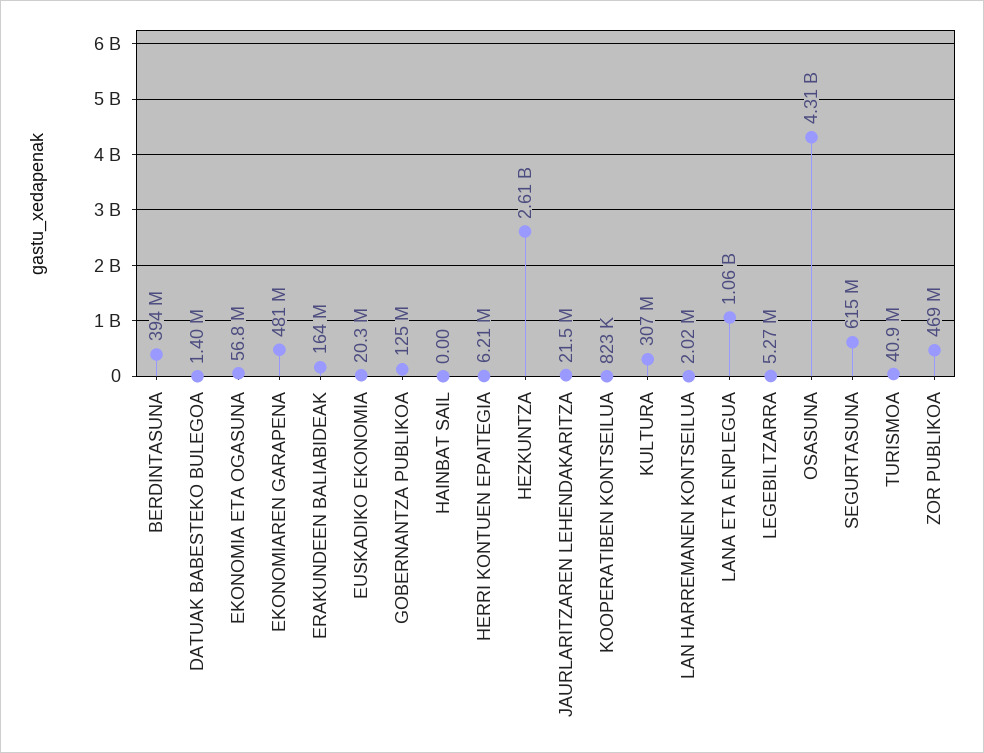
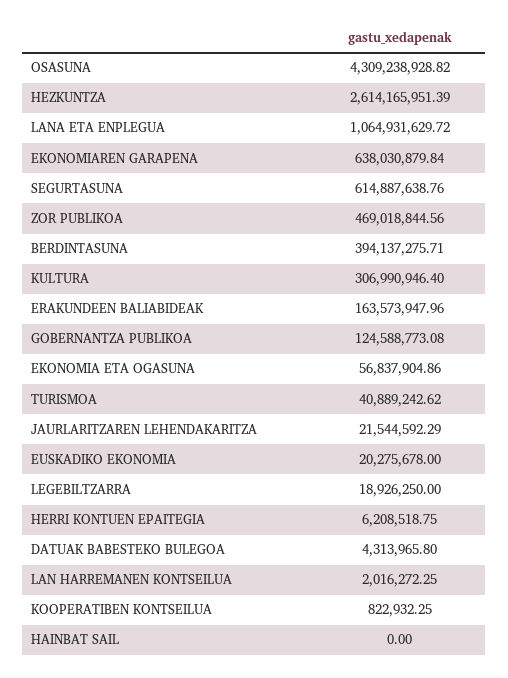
  {
    "BERDINTASUNA": 394137275.71,
-   "DATUAK BABESTEKO BULEGOA": 1400000,
+   "DATUAK BABESTEKO BULEGOA": 4313965.8,
    "EKONOMIA ETA OGASUNA": 56837904.86,
-   "EKONOMIAREN GARAPENA": 481000000,
+   "EKONOMIAREN GARAPENA": 638030879.84,
    "ERAKUNDEEN BALIABIDEAK": 163573947.96,
    "EUSKADIKO EKONOMIA": 20275678,
    "GOBERNANTZA PUBLIKOA": 124588773.08,
    "HAINBAT SAIL": 0,
    "HERRI KONTUEN EPAITEGIA": 6208518.75,
    "HEZKUNTZA": 2614165951.39,
    "JAURLARITZAREN LEHENDAKARITZA": 21544592.29,
    "KOOPERATIBEN KONTSEILUA": 822932.25,
    "KULTURA": 306990946.4,
    "LAN HARREMANEN KONTSEILUA": 2016272.25,
    "LANA ETA ENPLEGUA": 1064931629.72,
-   "LEGEBILTZARRA": 5270000,
+   "LEGEBILTZARRA": 18926250,
    "OSASUNA": 4309238928.82,
    "SEGURTASUNA": 614887638.76,
    "TURISMOA": 40889242.62,
    "ZOR PUBLIKOA": 469018844.56
  }

